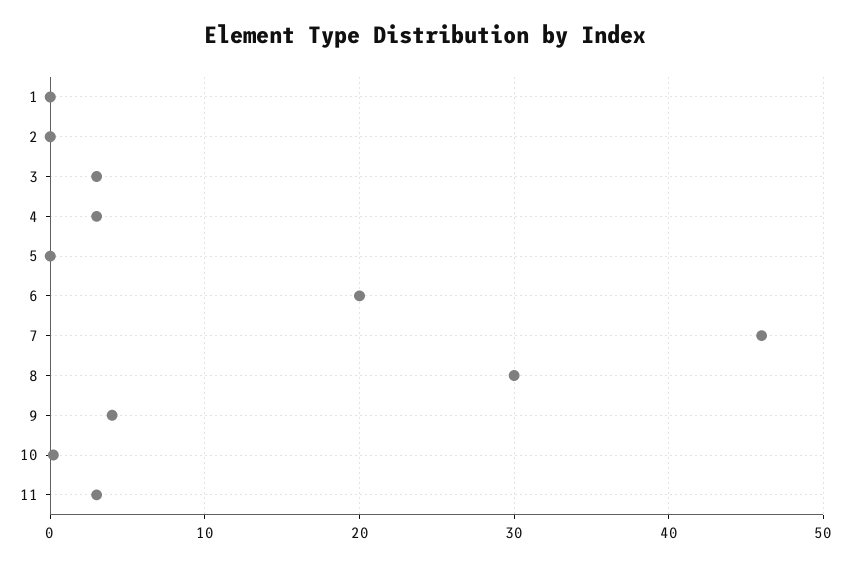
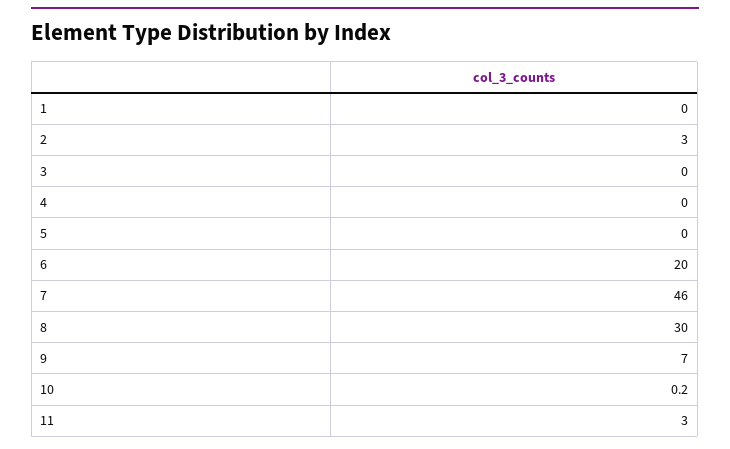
  {
    "1": 0,
-   "2": 0,
+   "2": 3,
-   "3": 3,
+   "3": 0,
-   "4": 3,
+   "4": 0,
    "5": 0,
    "6": 20,
    "7": 46,
    "8": 30,
-   "9": 4,
+   "9": 7,
    "10": 0.2,
    "11": 3
  }

